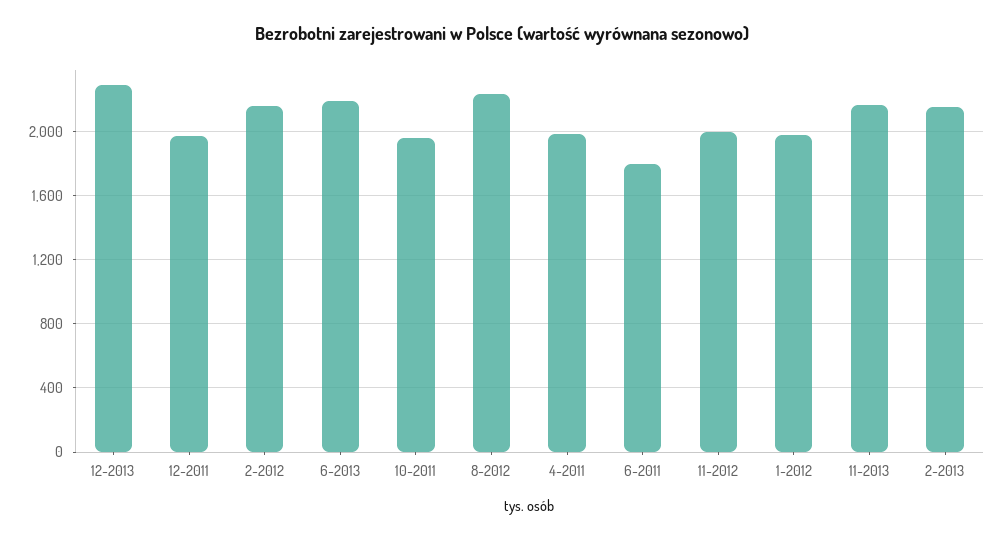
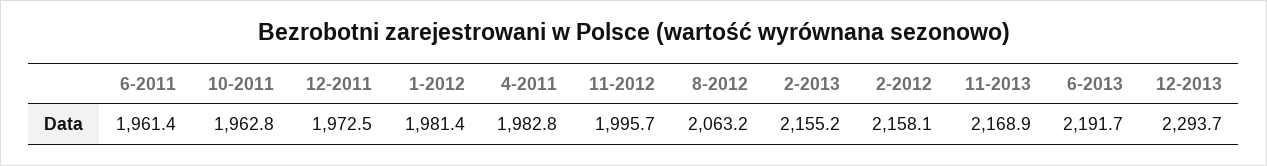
  {
    "12-2013": 2293.7,
    "12-2011": 1972.5,
    "2-2012": 2158.1,
    "6-2013": 2191.7,
    "10-2011": 1962.8,
-   "8-2012": 2250,
+   "8-2012": 2063.2,
    "4-2011": 1982.8,
-   "6-2011": 1800,
+   "6-2011": 1961.4,
    "11-2012": 1995.7,
    "1-2012": 1981.4,
    "11-2013": 2168.9,
    "2-2013": 2155.2
  }

